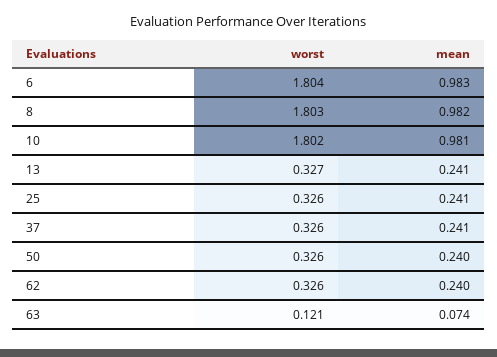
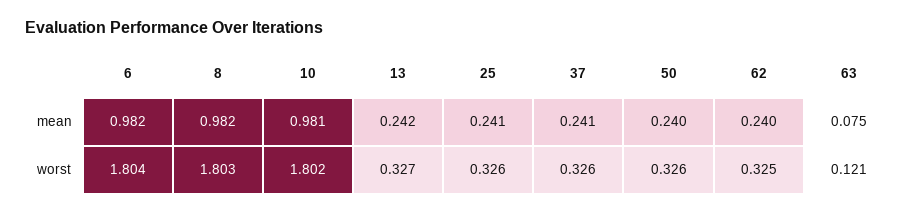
  {
    "worst": {
      "6": 1.804,
      "8": 1.803,
      "10": 1.802,
      "13": 0.327,
      "25": 0.326,
      "37": 0.326,
      "50": 0.326,
-     "62": 0.326,
+     "62": 0.325,
      "63": 0.121
    },
    "mean": {
-     "6": 0.983,
+     "6": 0.982,
      "8": 0.982,
      "10": 0.981,
-     "13": 0.241,
+     "13": 0.242,
      "25": 0.241,
      "37": 0.241,
      "50": 0.24,
      "62": 0.24,
-     "63": 0.074
+     "63": 0.075
    }
  }

